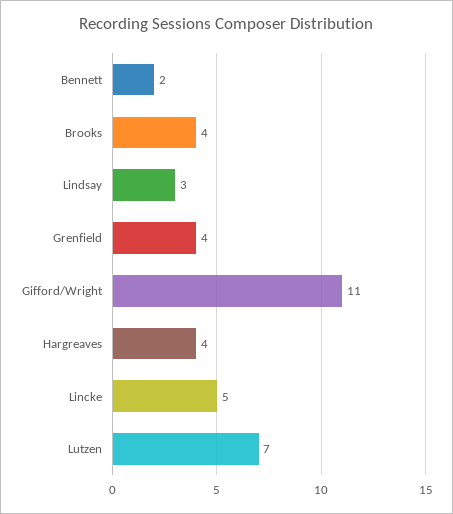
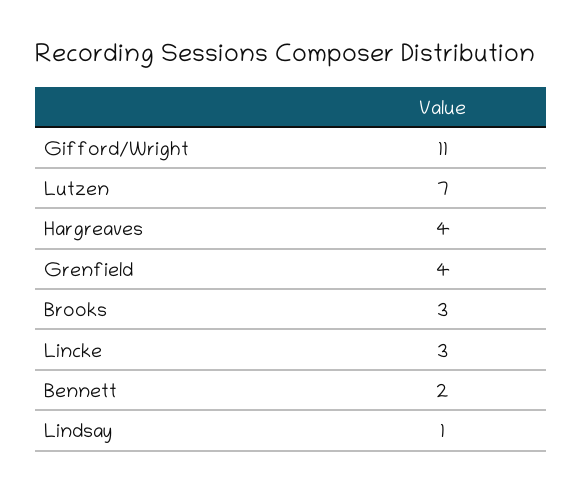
  {
    "Bennett": 2,
-   "Brooks": 4,
+   "Brooks": 3,
-   "Lindsay": 3,
+   "Lindsay": 1,
    "Grenfield": 4,
    "Gifford/Wright": 11,
    "Hargreaves": 4,
-   "Lincke": 5,
+   "Lincke": 3,
    "Lutzen": 7
  }

